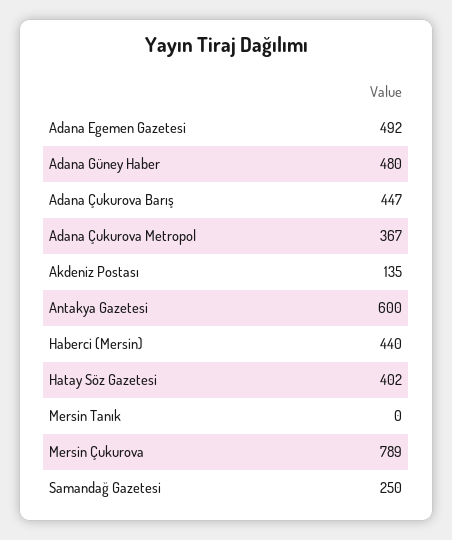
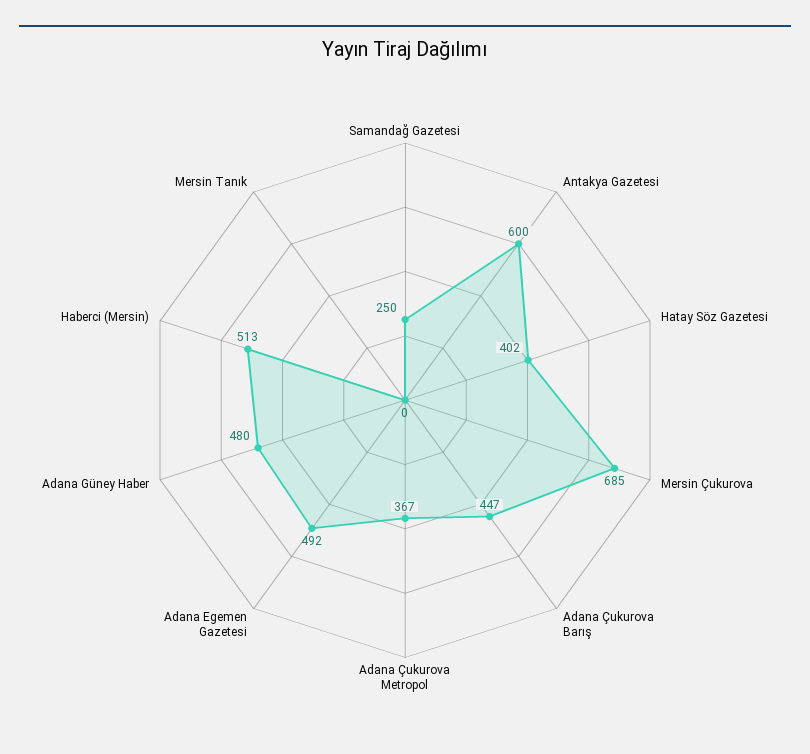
  {
    "Adana Egemen Gazetesi": 492,
    "Adana Güney Haber": 480,
    "Adana Çukurova Barış": 447,
    "Adana Çukurova Metropol": 367,
-   "Akdeniz Postası": 135,
    "Antakya Gazetesi": 600,
-   "Haberci (Mersin)": 440,
+   "Haberci (Mersin)": 513,
    "Hatay Söz Gazetesi": 402,
    "Mersin Tanık": 0,
-   "Mersin Çukurova": 789,
+   "Mersin Çukurova": 685,
    "Samandağ Gazetesi": 250
  }

